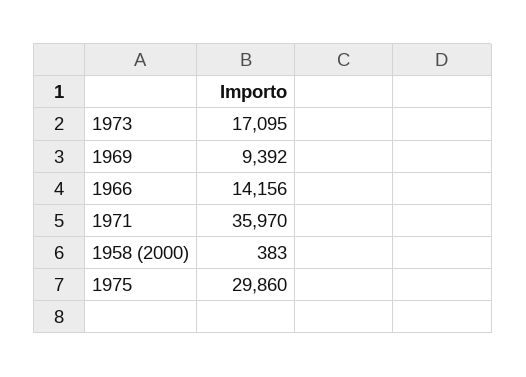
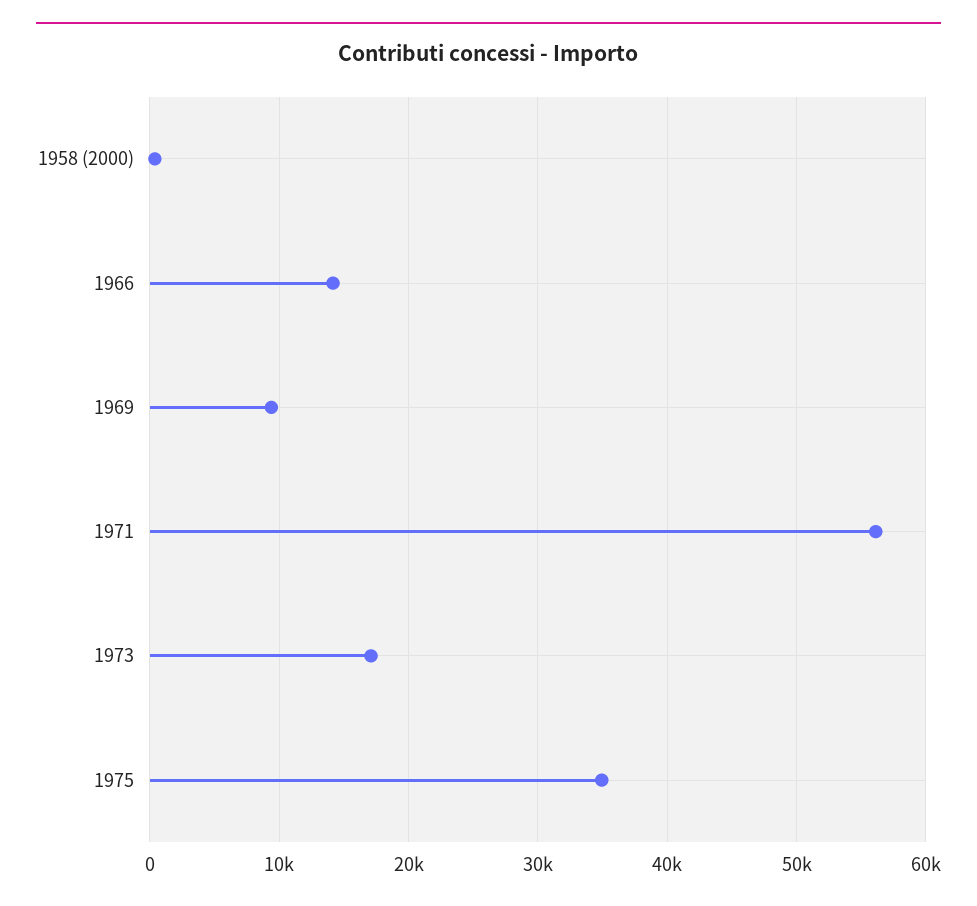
  {
    "1973": 17095,
    "1969": 9392,
    "1966": 14156,
-   "1971": 35970,
+   "1971": 56000,
    "1958 (2000)": 383,
-   "1975": 29860
+   "1975": 35000
  }

